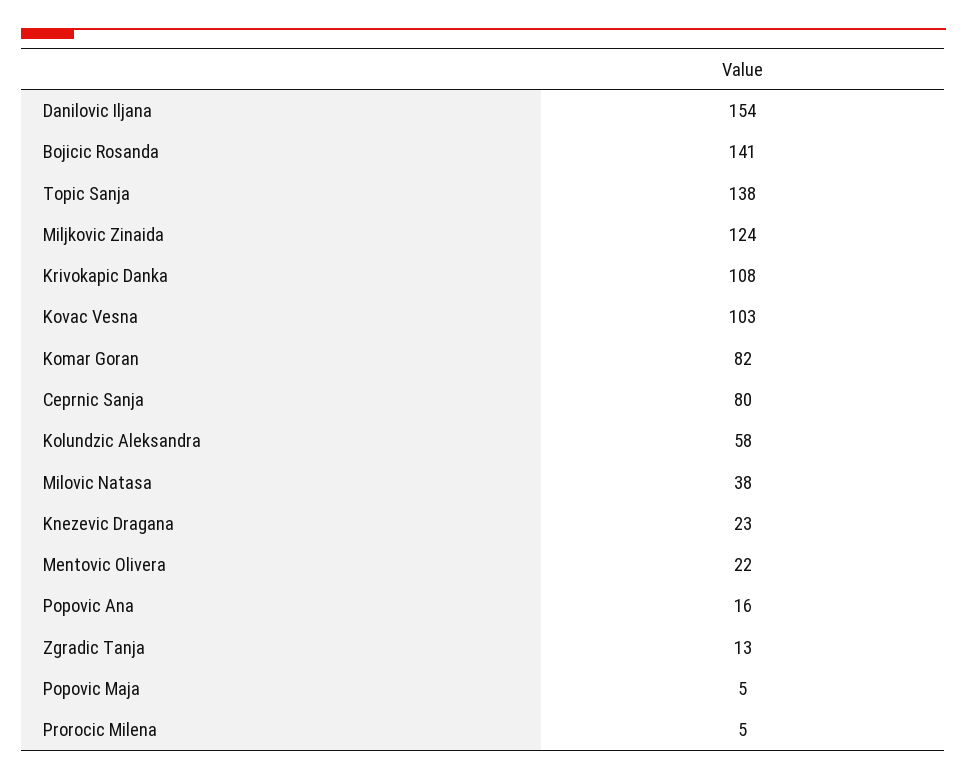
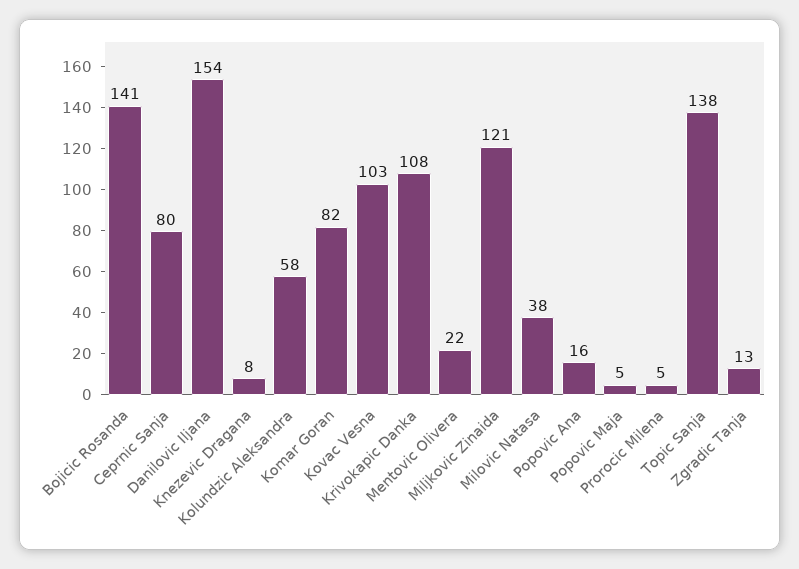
  {
    "Danilovic Iljana": 154,
    "Bojicic Rosanda": 141,
    "Topic Sanja": 138,
-   "Miljkovic Zinaida": 124,
+   "Miljkovic Zinaida": 121,
    "Krivokapic Danka": 108,
    "Kovac Vesna": 103,
    "Komar Goran": 82,
    "Ceprnic Sanja": 80,
    "Kolundzic Aleksandra": 58,
    "Milovic Natasa": 38,
-   "Knezevic Dragana": 23,
+   "Knezevic Dragana": 8,
    "Mentovic Olivera": 22,
    "Popovic Ana": 16,
    "Zgradic Tanja": 13,
    "Popovic Maja": 5,
    "Prorocic Milena": 5
  }

